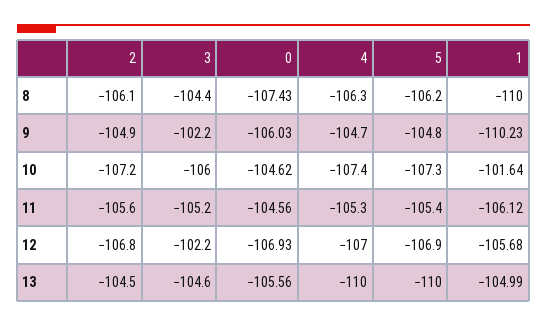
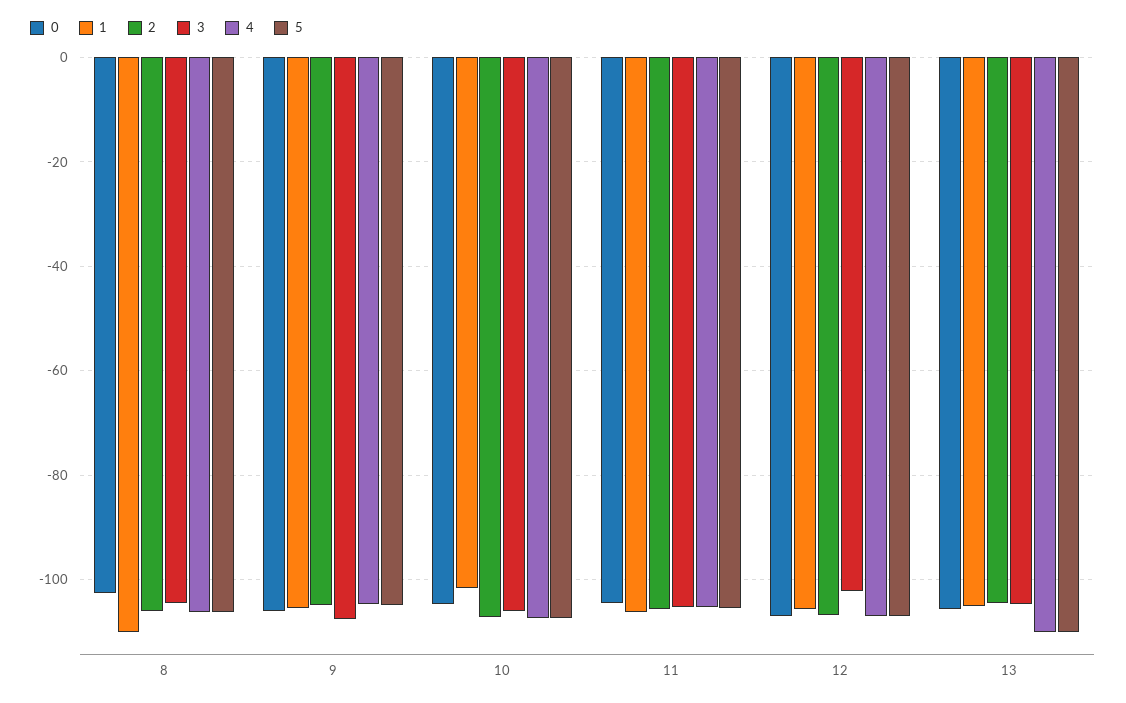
  {
    "2": {
      "8": -106.1,
      "9": -104.9,
      "10": -107.2,
      "11": -105.6,
      "12": -106.8,
      "13": -104.5
    },
    "3": {
      "8": -104.4,
-     "9": -102.2,
+     "9": -108,
      "10": -106,
      "11": -105.2,
      "12": -102.2,
      "13": -104.6
    },
    "0": {
-     "8": -107.43,
+     "8": -102,
      "9": -106.03,
      "10": -104.62,
      "11": -104.56,
      "12": -106.93,
      "13": -105.56
    },
    "4": {
      "8": -106.3,
      "9": -104.7,
      "10": -107.4,
      "11": -105.3,
      "12": -107,
      "13": -110
    },
    "5": {
      "8": -106.2,
      "9": -104.8,
      "10": -107.3,
      "11": -105.4,
      "12": -106.9,
      "13": -110
    },
    "1": {
      "8": -110,
-     "9": -110.23,
+     "9": -106,
      "10": -101.64,
      "11": -106.12,
      "12": -105.68,
      "13": -104.99
    }
  }

